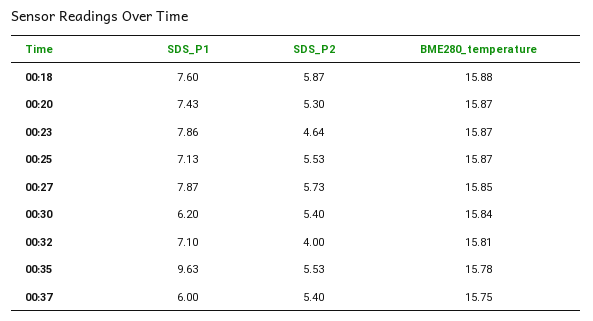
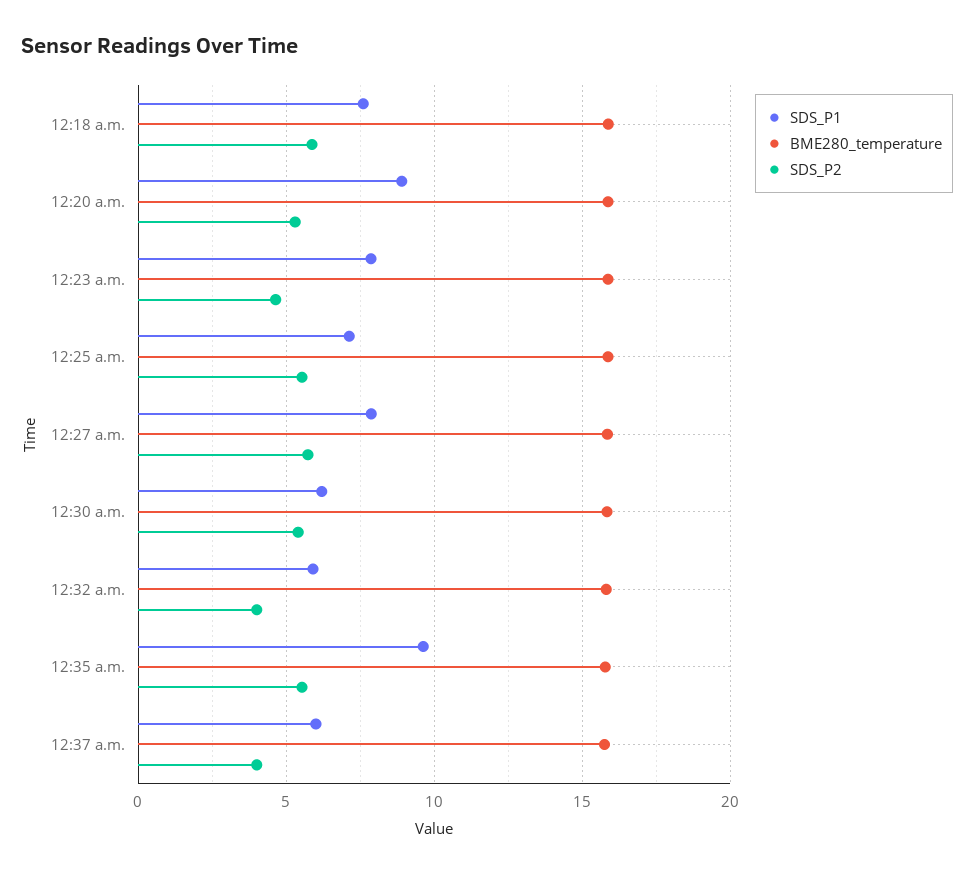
  {
    "SDS_P1": {
      "00:18": 7.6,
-     "00:20": 7.43,
+     "00:20": 9,
      "00:23": 7.86,
      "00:25": 7.13,
      "00:27": 7.87,
      "00:30": 6.2,
-     "00:32": 7.1,
+     "00:32": 6,
      "00:35": 9.63,
      "00:37": 6
    },
    "SDS_P2": {
      "00:18": 5.87,
      "00:20": 5.3,
      "00:23": 4.64,
      "00:25": 5.53,
      "00:27": 5.73,
      "00:30": 5.4,
      "00:32": 4,
      "00:35": 5.53,
-     "00:37": 5.4
+     "00:37": 4
    },
    "BME280_temperature": {
      "00:18": 15.88,
      "00:20": 15.87,
      "00:23": 15.87,
      "00:25": 15.87,
      "00:27": 15.85,
      "00:30": 15.84,
      "00:32": 15.81,
      "00:35": 15.78,
      "00:37": 15.75
    }
  }

